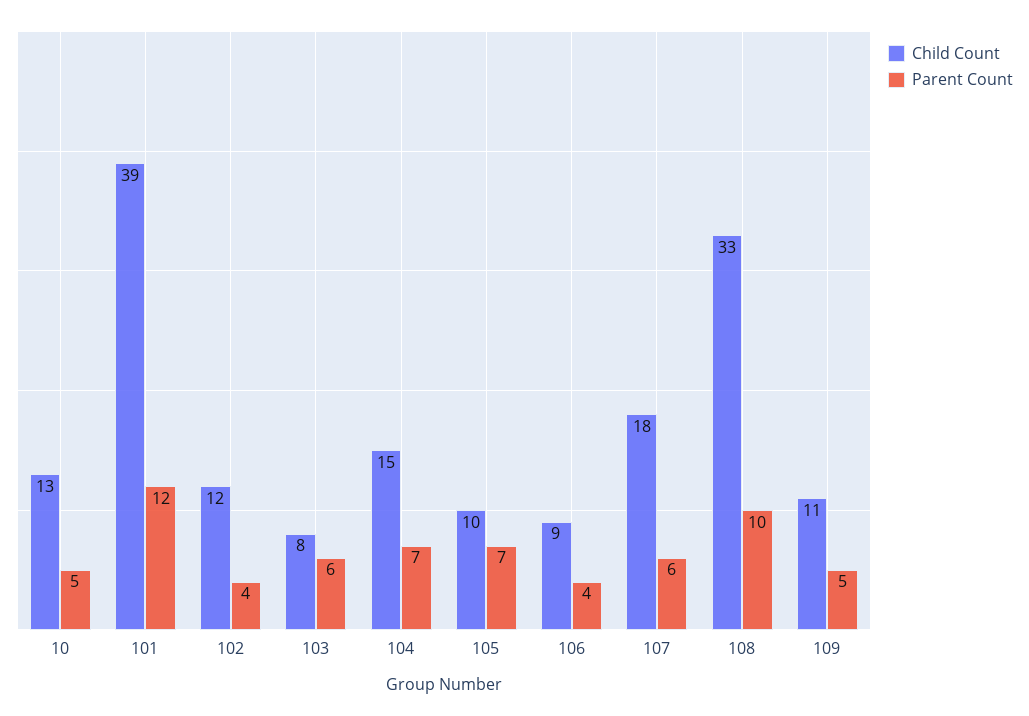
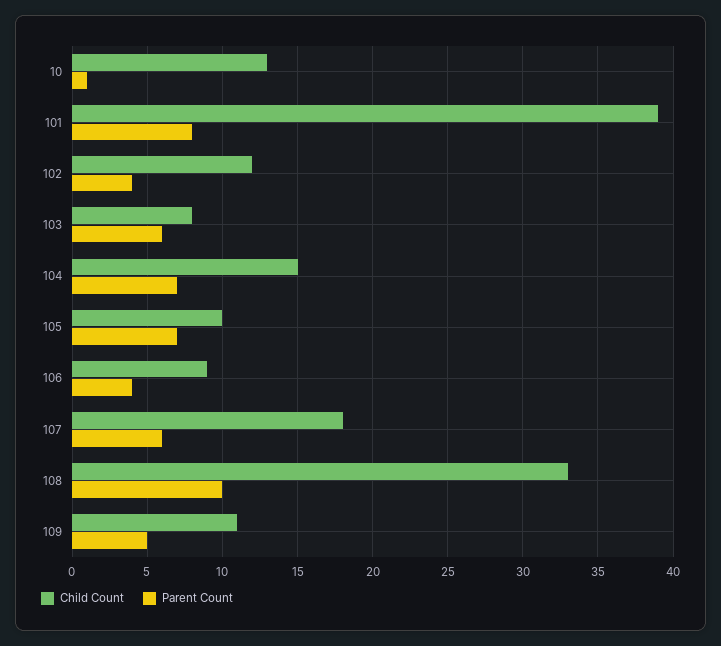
  {
    "Child Count": {
      "10": 13,
      "101": 39,
      "102": 12,
      "103": 8,
      "104": 15,
      "105": 10,
      "106": 9,
      "107": 18,
      "108": 33,
      "109": 11
    },
    "Parent Count": {
-     "10": 5,
+     "10": 1,
-     "101": 12,
+     "101": 8,
      "102": 4,
      "103": 6,
      "104": 7,
      "105": 7,
      "106": 4,
      "107": 6,
      "108": 10,
      "109": 5
    }
  }

